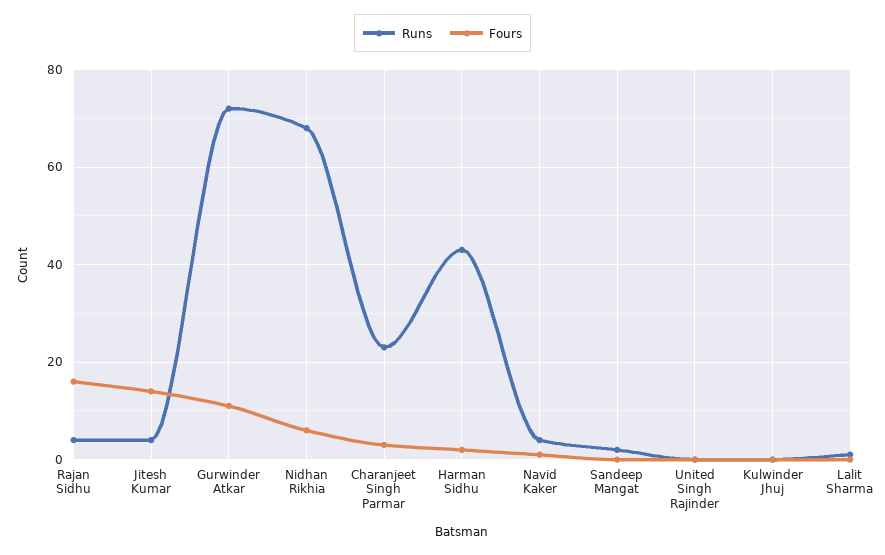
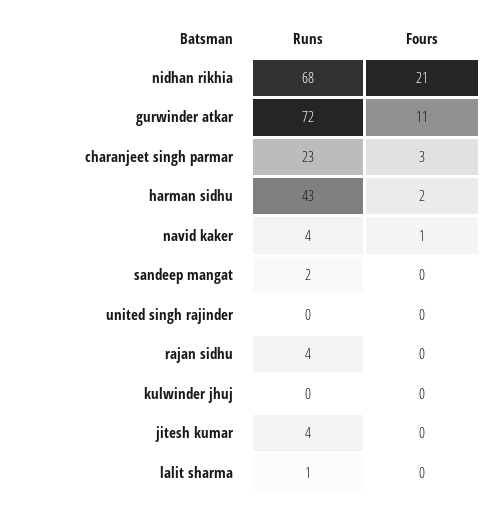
  {
    "Runs": {
      "Rajan Sidhu": 4,
      "Jitesh Kumar": 4,
      "Gurwinder Atkar": 72,
      "Nidhan Rikhia": 68,
      "Charanjeet Singh Parmar": 23,
      "Harman Sidhu": 43,
      "Navid Kaker": 4,
      "Sandeep Mangat": 2,
      "United Singh Rajinder": 0,
      "Kulwinder Jhuj": 0,
      "Lalit Sharma": 1
    },
    "Fours": {
-     "Rajan Sidhu": 15,
+     "Rajan Sidhu": 0,
-     "Jitesh Kumar": 15,
+     "Jitesh Kumar": 0,
      "Gurwinder Atkar": 11,
-     "Nidhan Rikhia": 5,
+     "Nidhan Rikhia": 21,
      "Charanjeet Singh Parmar": 3,
      "Harman Sidhu": 2,
      "Navid Kaker": 1,
      "Sandeep Mangat": 0,
      "United Singh Rajinder": 0,
      "Kulwinder Jhuj": 0,
      "Lalit Sharma": 0
    }
  }

